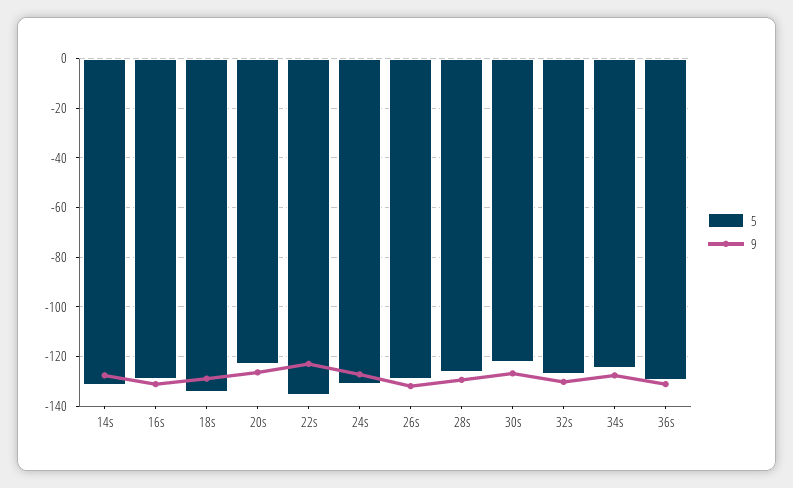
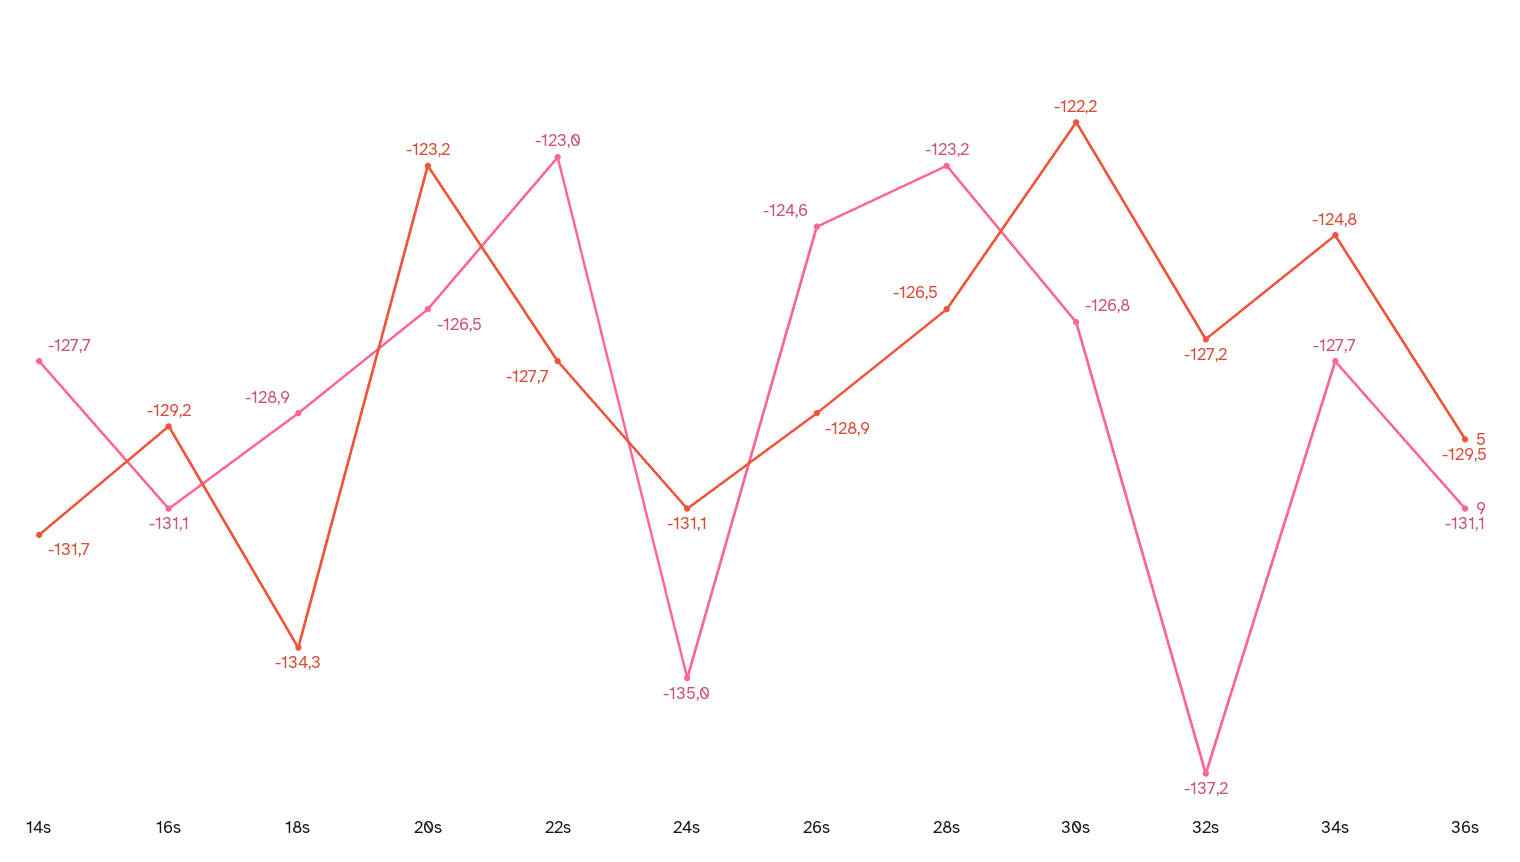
  {
    "5": {
      "14s": -131.7,
      "16s": -129.2,
      "18s": -134.3,
      "20s": -123.2,
-     "22s": -135,
+     "22s": -127.7,
      "24s": -131.1,
      "26s": -128.9,
      "28s": -126.5,
      "30s": -122.2,
      "32s": -127.2,
      "34s": -124.8,
      "36s": -129.5
    },
    "9": {
      "14s": -127.7,
      "16s": -131.1,
      "18s": -128.9,
      "20s": -126.5,
      "22s": -123,
-     "24s": -127.5,
+     "24s": -135,
-     "26s": -132.5,
+     "26s": -124.6,
-     "28s": -130,
+     "28s": -123.2,
      "30s": -126.8,
-     "32s": -130,
+     "32s": -137.2,
      "34s": -127.7,
      "36s": -131.1
    }
  }

